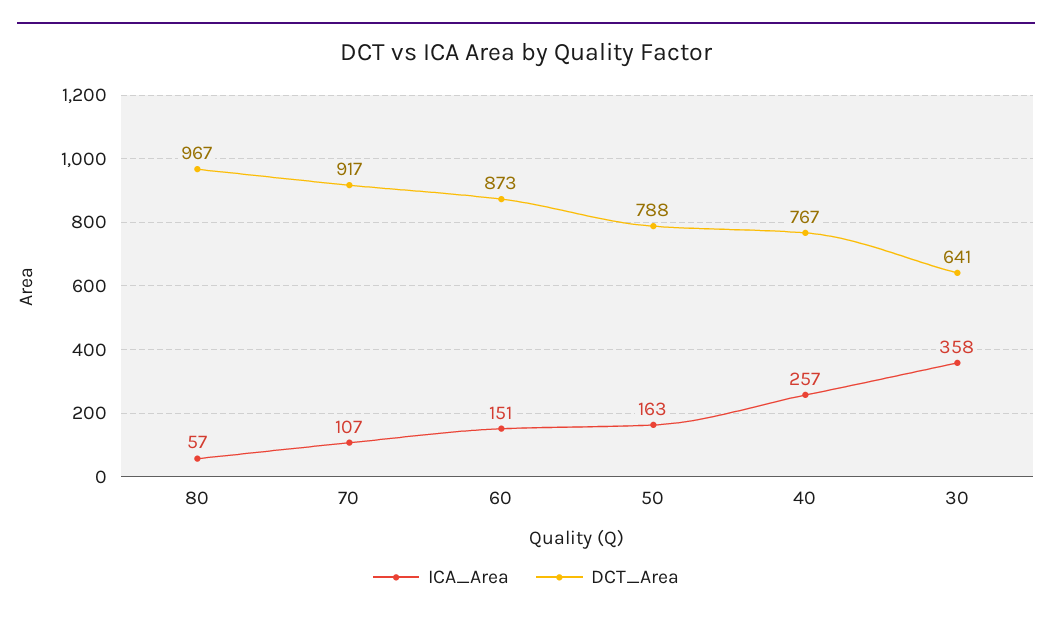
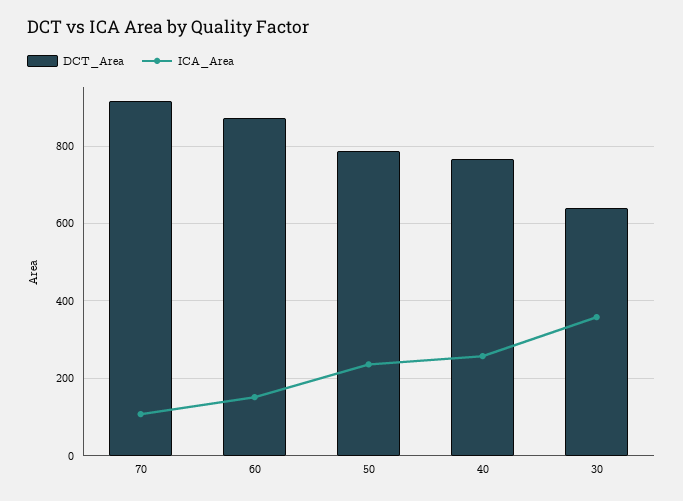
  {
    "ICA_Area": {
-     "80": 57,
      "70": 107,
      "60": 151,
-     "50": 163,
+     "50": 240,
      "40": 257,
      "30": 358
    },
    "DCT_Area": {
-     "80": 967,
      "70": 917,
      "60": 873,
      "50": 788,
      "40": 767,
      "30": 641
    }
  }

